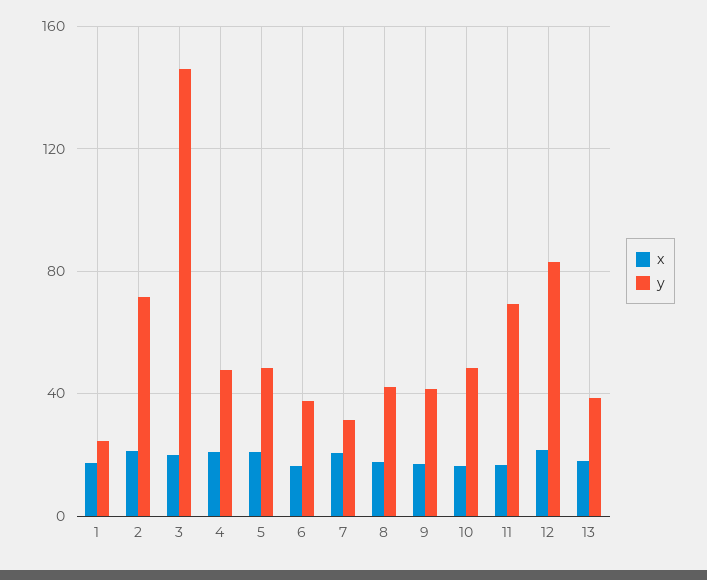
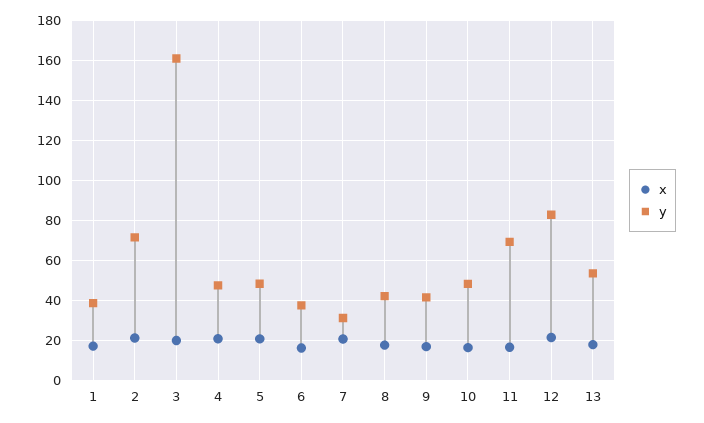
  {
    "x": {
      "1": 15,
      "2": 20,
      "3": 20,
      "4": 20,
      "5": 20,
      "6": 15,
      "7": 20,
      "8": 20,
      "9": 15,
      "10": 15,
      "11": 15,
      "12": 20,
      "13": 20
    },
    "y": {
-     "1": 25,
+     "1": 40,
      "2": 70,
-     "3": 145,
+     "3": 160,
      "4": 50,
      "5": 50,
      "6": 40,
      "7": 30,
      "8": 40,
      "9": 40,
      "10": 50,
      "11": 70,
      "12": 85,
-     "13": 40
+     "13": 55
    }
  }

